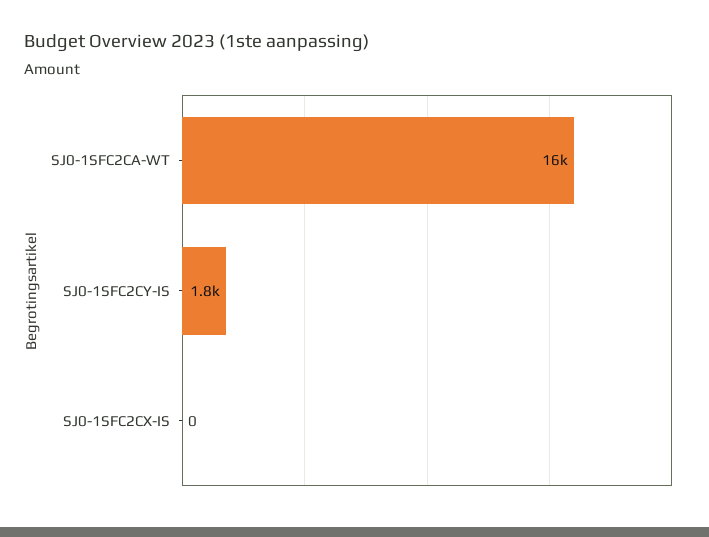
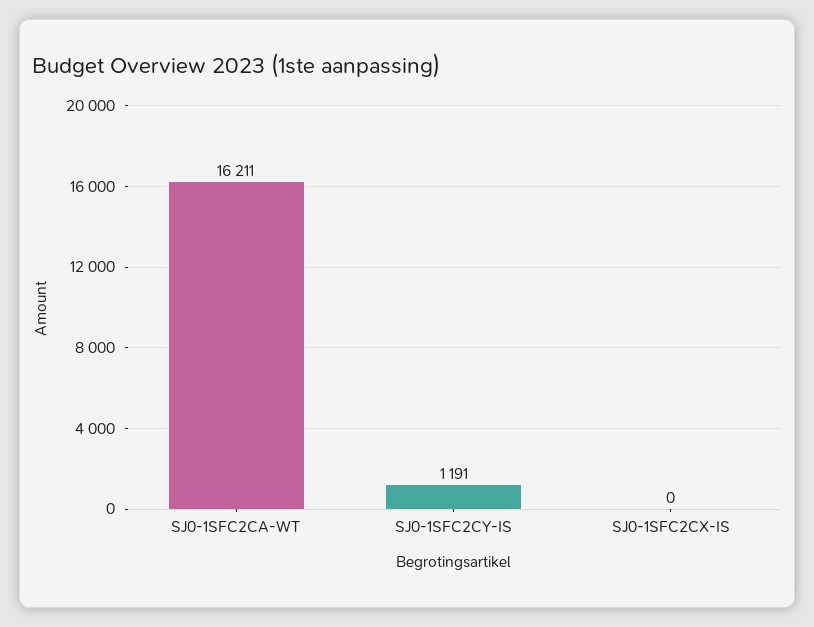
  {
    "SJ0-1SFC2CA-WT": 16211,
-   "SJ0-1SFC2CY-IS": 1800,
+   "SJ0-1SFC2CY-IS": 1191,
    "SJ0-1SFC2CX-IS": 0
  }

